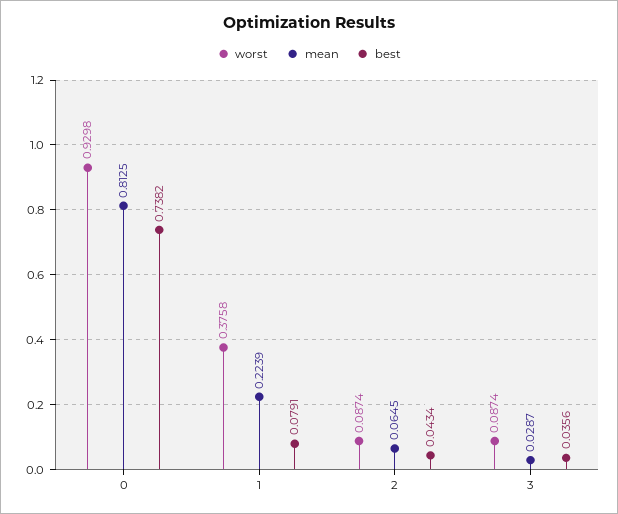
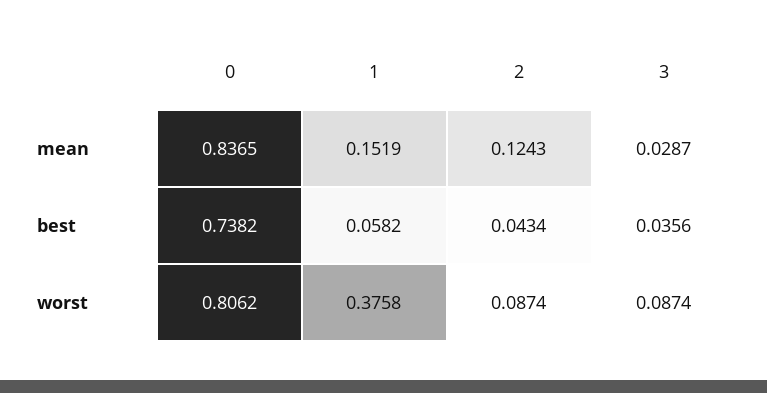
  {
    "worst": {
-     "0": 0.9298,
+     "0": 0.8062,
      "1": 0.3758,
      "2": 0.0874,
      "3": 0.0874
    },
    "mean": {
-     "0": 0.8125,
+     "0": 0.8365,
-     "1": 0.2239,
+     "1": 0.1519,
-     "2": 0.0645,
+     "2": 0.1243,
      "3": 0.0287
    },
    "best": {
      "0": 0.7382,
-     "1": 0.0791,
+     "1": 0.0582,
      "2": 0.0434,
      "3": 0.0356
    }
  }

